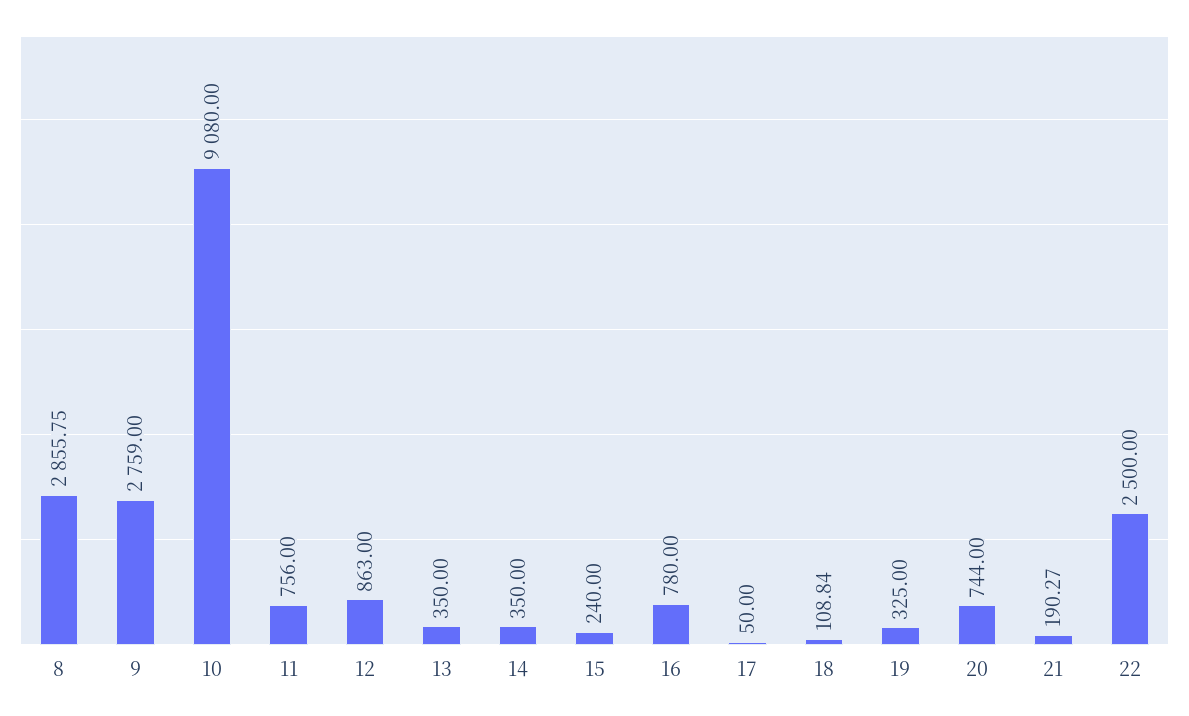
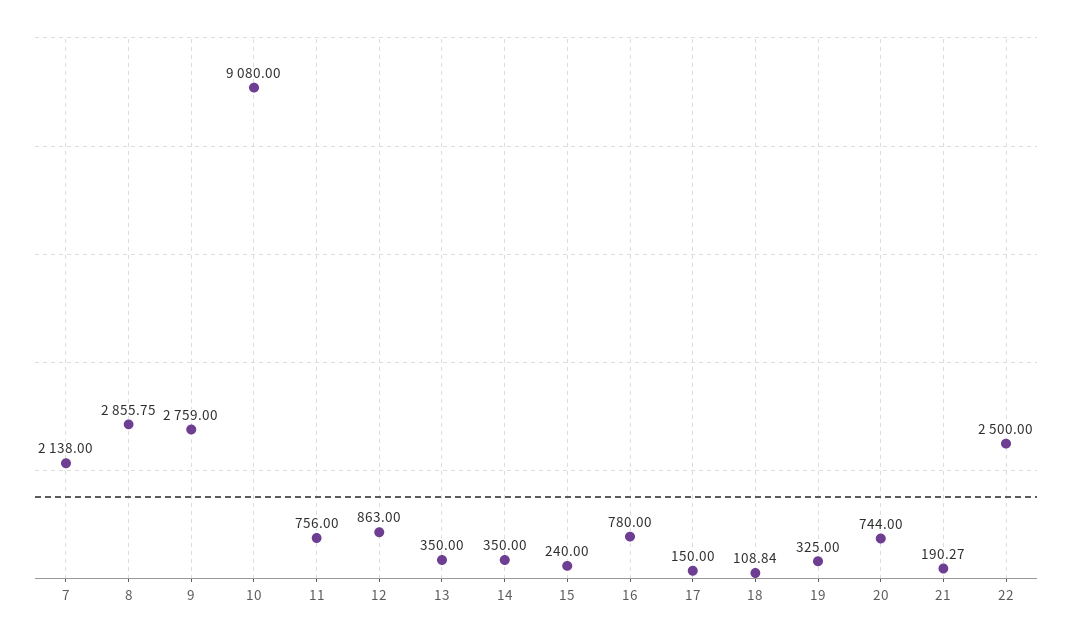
  {
    "8": 2855.75,
    "9": 2759,
    "10": 9080,
    "11": 756,
    "12": 863,
    "13": 350,
    "14": 350,
    "15": 240,
    "16": 780,
-   "17": 50,
+   "17": 150,
    "18": 108.84,
    "19": 325,
    "20": 744,
    "21": 190.27,
-   "22": 2500
+   "22": 2500,
+   "7": 2138
  }

